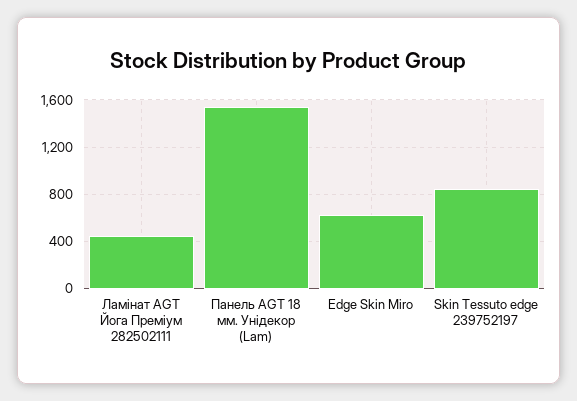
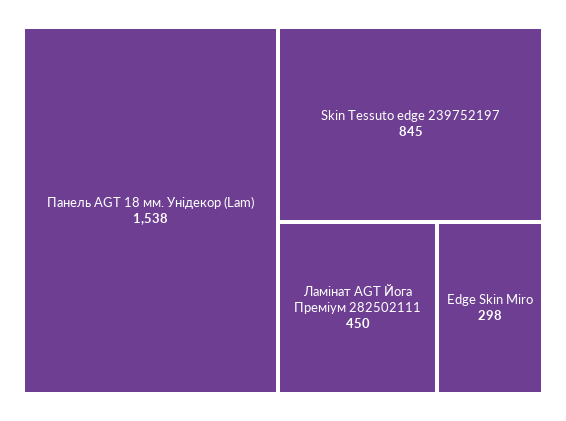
  {
    "Ламінат AGT Йога Преміум 282502111": 450,
    "Панель AGT 18 мм. Унідекор (Lam)": 1538,
-   "Edge Skin Miro": 600,
+   "Edge Skin Miro": 298,
    "Skin Tessuto edge 239752197": 845
  }

